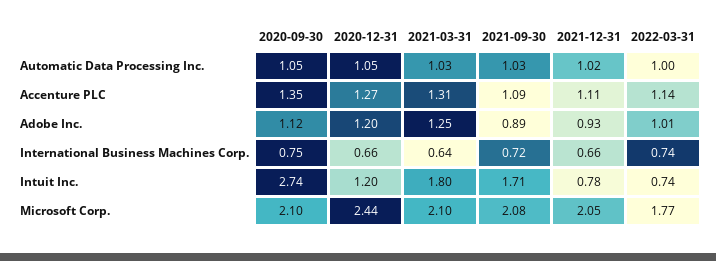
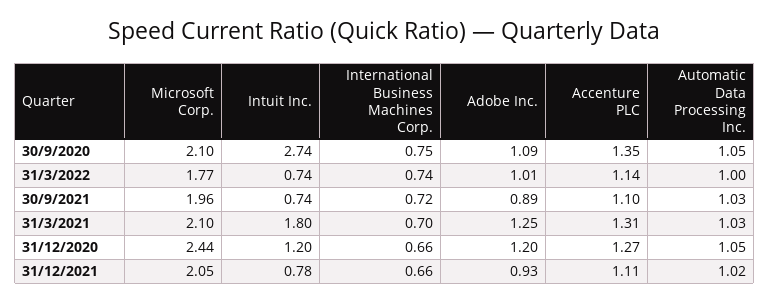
  {
    "2020-09-30": {
      "Automatic Data Processing Inc.": 1.05,
      "Accenture PLC": 1.35,
-     "Adobe Inc.": 1.12,
+     "Adobe Inc.": 1.09,
      "International Business Machines Corp.": 0.75,
      "Intuit Inc.": 2.74,
      "Microsoft Corp.": 2.1
    },
    "2020-12-31": {
      "Automatic Data Processing Inc.": 1.05,
      "Accenture PLC": 1.27,
      "Adobe Inc.": 1.2,
      "International Business Machines Corp.": 0.66,
      "Intuit Inc.": 1.2,
      "Microsoft Corp.": 2.44
    },
    "2021-03-31": {
      "Automatic Data Processing Inc.": 1.03,
      "Accenture PLC": 1.31,
      "Adobe Inc.": 1.25,
-     "International Business Machines Corp.": 0.64,
+     "International Business Machines Corp.": 0.7,
      "Intuit Inc.": 1.8,
      "Microsoft Corp.": 2.1
    },
    "2021-09-30": {
      "Automatic Data Processing Inc.": 1.03,
-     "Accenture PLC": 1.09,
+     "Accenture PLC": 1.1,
      "Adobe Inc.": 0.89,
      "International Business Machines Corp.": 0.72,
-     "Intuit Inc.": 1.71,
+     "Intuit Inc.": 0.74,
-     "Microsoft Corp.": 2.08
+     "Microsoft Corp.": 1.96
    },
    "2021-12-31": {
      "Automatic Data Processing Inc.": 1.02,
      "Accenture PLC": 1.11,
      "Adobe Inc.": 0.93,
      "International Business Machines Corp.": 0.66,
      "Intuit Inc.": 0.78,
      "Microsoft Corp.": 2.05
    },
    "2022-03-31": {
      "Automatic Data Processing Inc.": 1,
      "Accenture PLC": 1.14,
      "Adobe Inc.": 1.01,
      "International Business Machines Corp.": 0.74,
      "Intuit Inc.": 0.74,
      "Microsoft Corp.": 1.77
    }
  }

